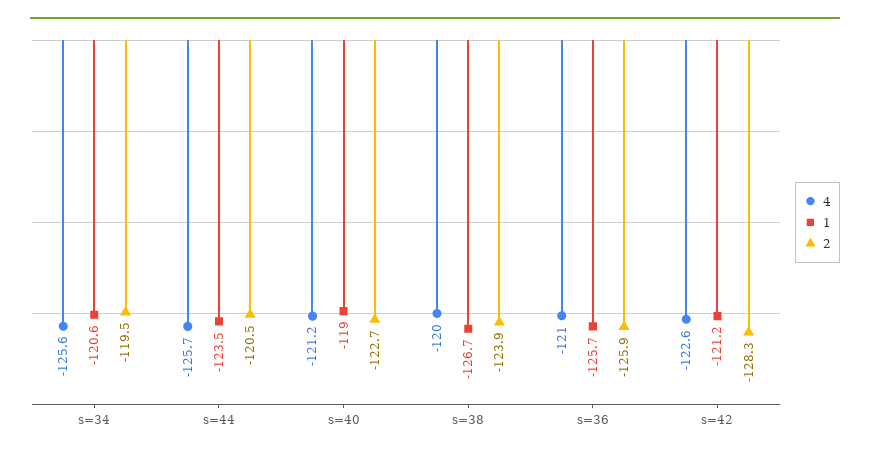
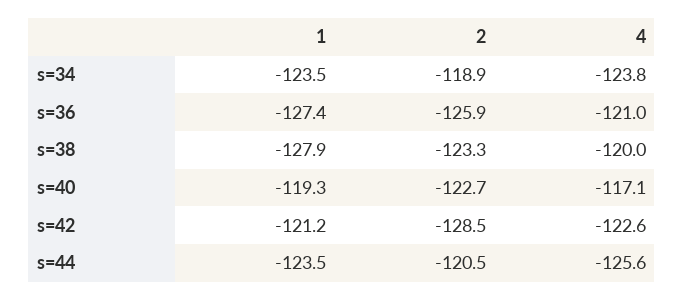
  {
    "4": {
-     "s=34": -125.6,
+     "s=34": -123.8,
-     "s=44": -125.7,
+     "s=44": -125.6,
-     "s=40": -121.2,
+     "s=40": -117.1,
      "s=38": -120,
      "s=36": -121,
      "s=42": -122.6
    },
    "1": {
-     "s=34": -120.6,
+     "s=34": -123.5,
      "s=44": -123.5,
-     "s=40": -119,
+     "s=40": -119.3,
-     "s=38": -126.7,
+     "s=38": -127.9,
-     "s=36": -125.7,
+     "s=36": -127.4,
      "s=42": -121.2
    },
    "2": {
-     "s=34": -119.5,
+     "s=34": -118.9,
      "s=44": -120.5,
      "s=40": -122.7,
-     "s=38": -123.9,
+     "s=38": -123.3,
      "s=36": -125.9,
-     "s=42": -128.3
+     "s=42": -128.5
    }
  }

